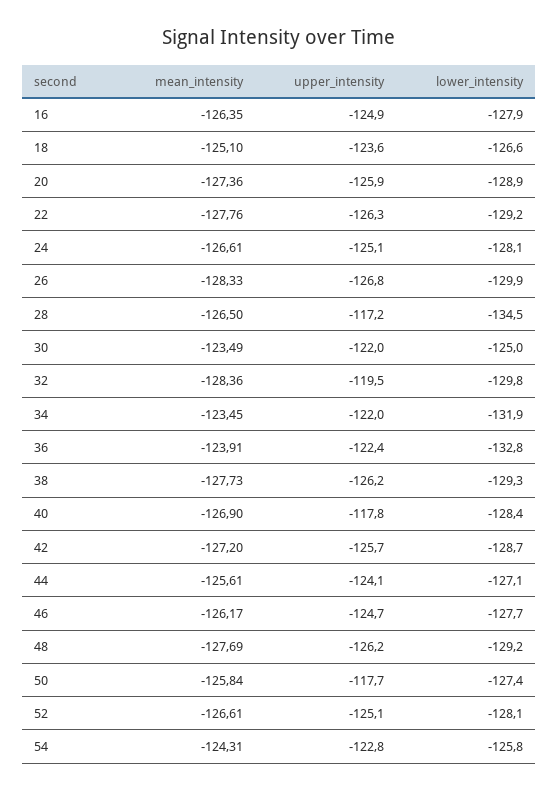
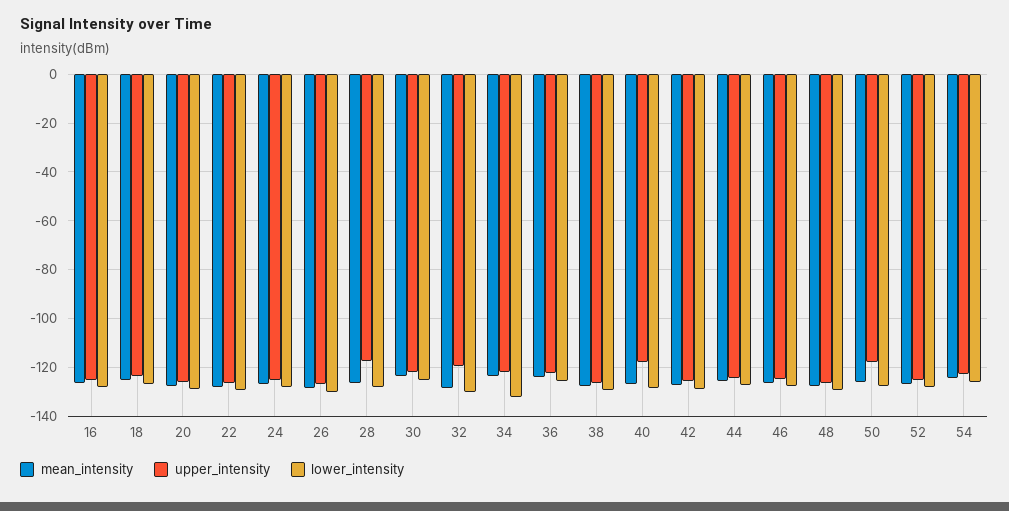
  {
    "mean_intensity": {
      "16": -126.35,
      "18": -125.1,
      "20": -127.36,
      "22": -127.76,
      "24": -126.61,
      "26": -128.33,
      "28": -126.5,
      "30": -123.49,
      "32": -128.36,
      "34": -123.45,
      "36": -123.91,
      "38": -127.73,
      "40": -126.9,
      "42": -127.2,
      "44": -125.61,
      "46": -126.17,
      "48": -127.69,
      "50": -125.84,
      "52": -126.61,
      "54": -124.31
    },
    "upper_intensity": {
      "16": -124.9,
      "18": -123.6,
      "20": -125.9,
      "22": -126.3,
      "24": -125.1,
      "26": -126.8,
      "28": -117.2,
      "30": -122,
      "32": -119.5,
      "34": -122,
      "36": -122.4,
      "38": -126.2,
      "40": -117.8,
      "42": -125.7,
      "44": -124.1,
      "46": -124.7,
      "48": -126.2,
      "50": -117.7,
      "52": -125.1,
      "54": -122.8
    },
    "lower_intensity": {
      "16": -127.9,
      "18": -126.6,
      "20": -128.9,
      "22": -129.2,
      "24": -128.1,
      "26": -129.9,
-     "28": -134.5,
+     "28": -127.5,
      "30": -125,
      "32": -129.8,
      "34": -131.9,
-     "36": -132.8,
+     "36": -125,
      "38": -129.3,
      "40": -128.4,
      "42": -128.7,
      "44": -127.1,
      "46": -127.7,
      "48": -129.2,
      "50": -127.4,
      "52": -128.1,
      "54": -125.8
    }
  }

